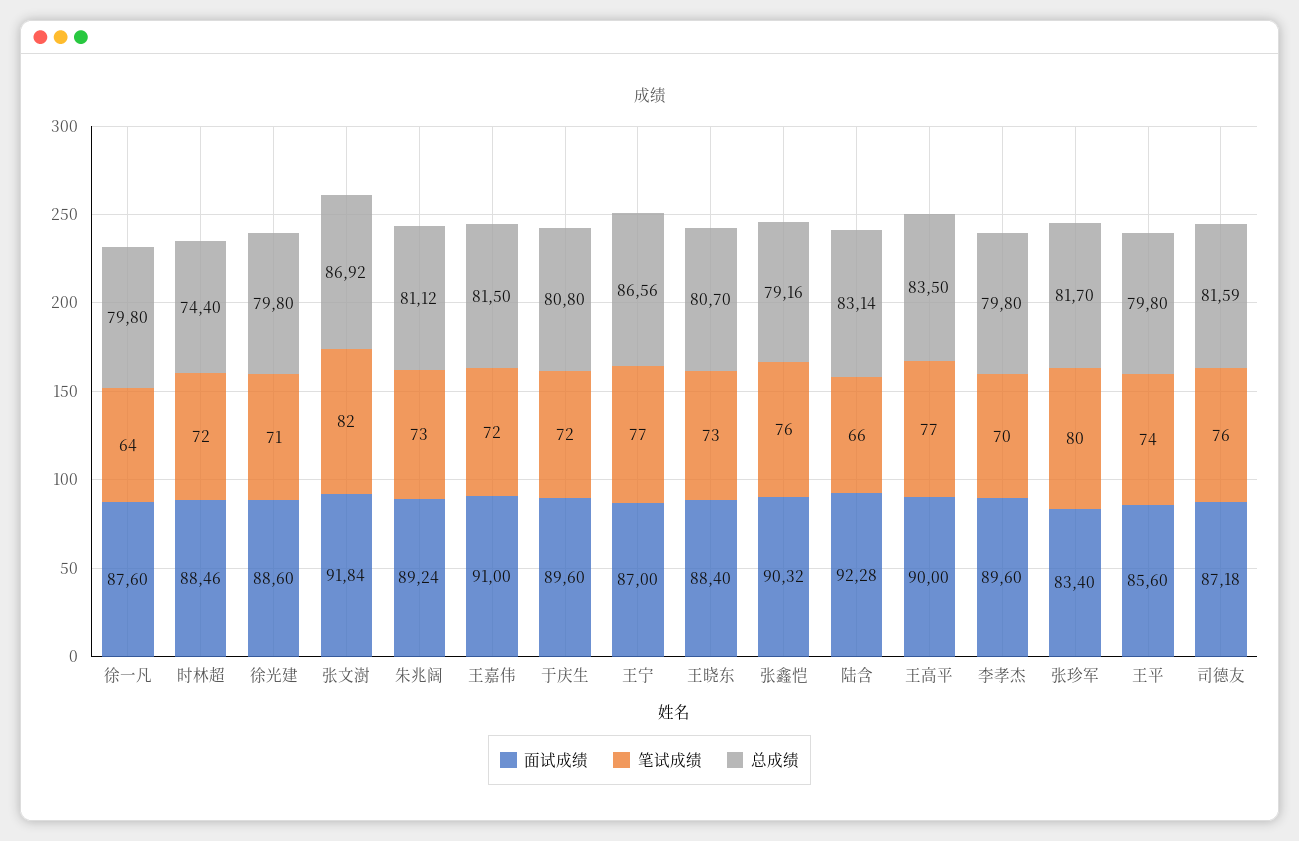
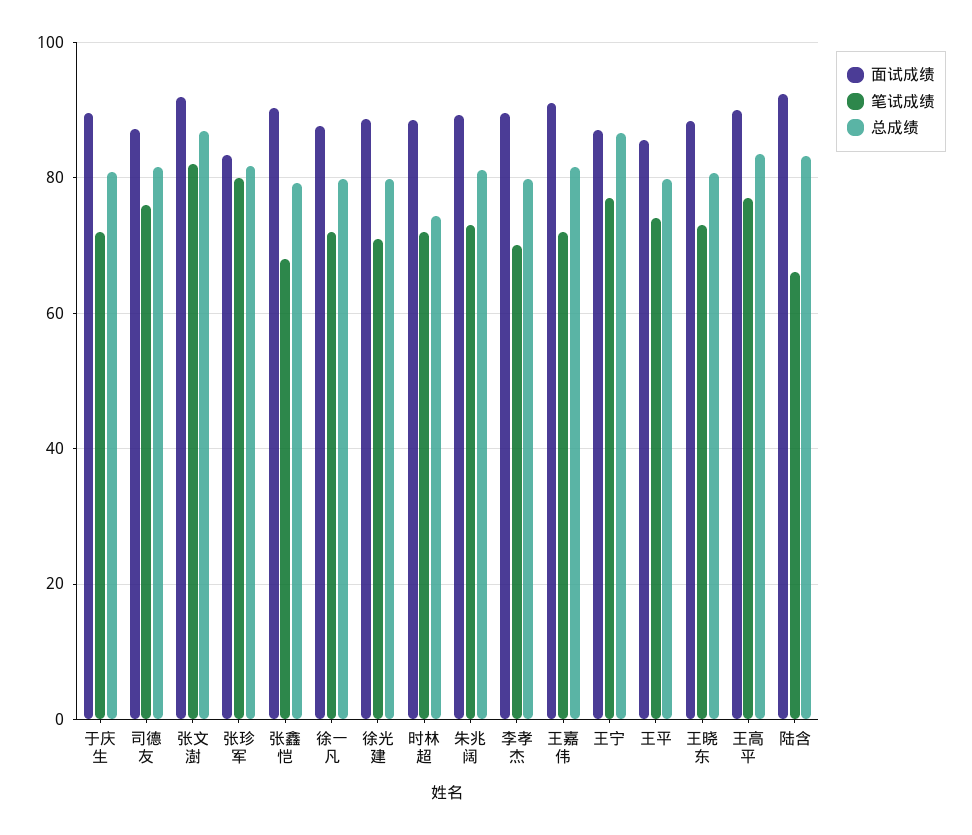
  {
    "面试成绩": {
      "徐一凡": 87.6,
      "时林超": 88.46,
      "徐光建": 88.6,
      "张文澍": 91.84,
      "朱兆阔": 89.24,
      "王嘉伟": 91,
      "于庆生": 89.6,
      "王宁": 87,
      "王晓东": 88.4,
      "张鑫恺": 90.32,
      "陆含": 92.28,
      "王高平": 90,
      "李孝杰": 89.6,
      "张珍军": 83.4,
      "王平": 85.6,
      "司德友": 87.18
    },
    "笔试成绩": {
-     "徐一凡": 64,
+     "徐一凡": 72,
      "时林超": 72,
      "徐光建": 71,
      "张文澍": 82,
      "朱兆阔": 73,
      "王嘉伟": 72,
      "于庆生": 72,
      "王宁": 77,
      "王晓东": 73,
-     "张鑫恺": 76,
+     "张鑫恺": 68,
      "陆含": 66,
      "王高平": 77,
      "李孝杰": 70,
      "张珍军": 80,
      "王平": 74,
      "司德友": 76
    },
    "总成绩": {
      "徐一凡": 79.8,
      "时林超": 74.4,
      "徐光建": 79.8,
      "张文澍": 86.92,
      "朱兆阔": 81.12,
      "王嘉伟": 81.5,
      "于庆生": 80.8,
      "王宁": 86.56,
      "王晓东": 80.7,
      "张鑫恺": 79.16,
      "陆含": 83.14,
      "王高平": 83.5,
      "李孝杰": 79.8,
      "张珍军": 81.7,
      "王平": 79.8,
      "司德友": 81.59
    }
  }

